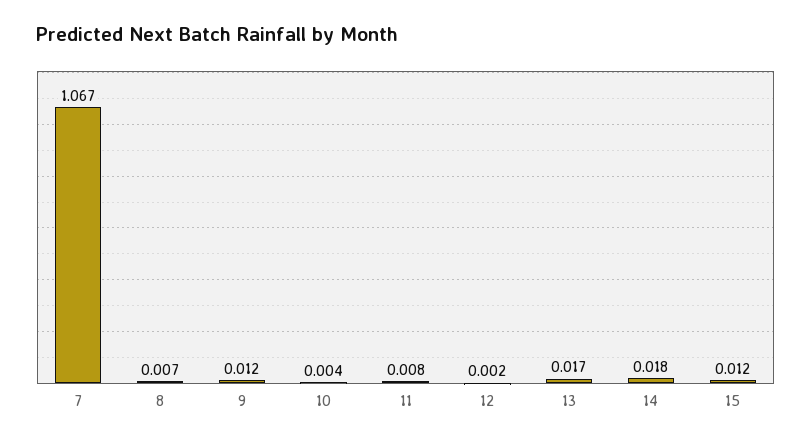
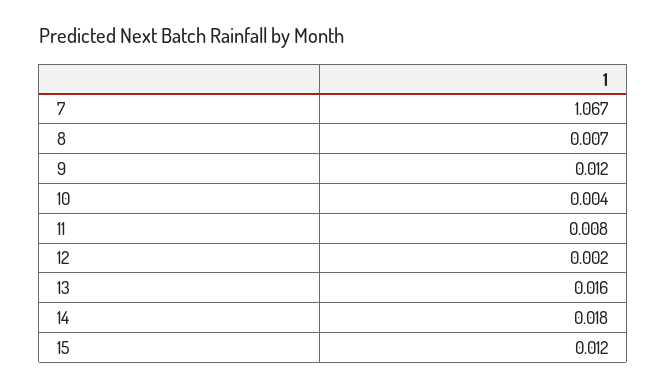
  {
    "7": 1.067,
    "8": 0.007,
    "9": 0.012,
    "10": 0.004,
    "11": 0.008,
    "12": 0.002,
-   "13": 0.017,
+   "13": 0.016,
    "14": 0.018,
    "15": 0.012
  }

